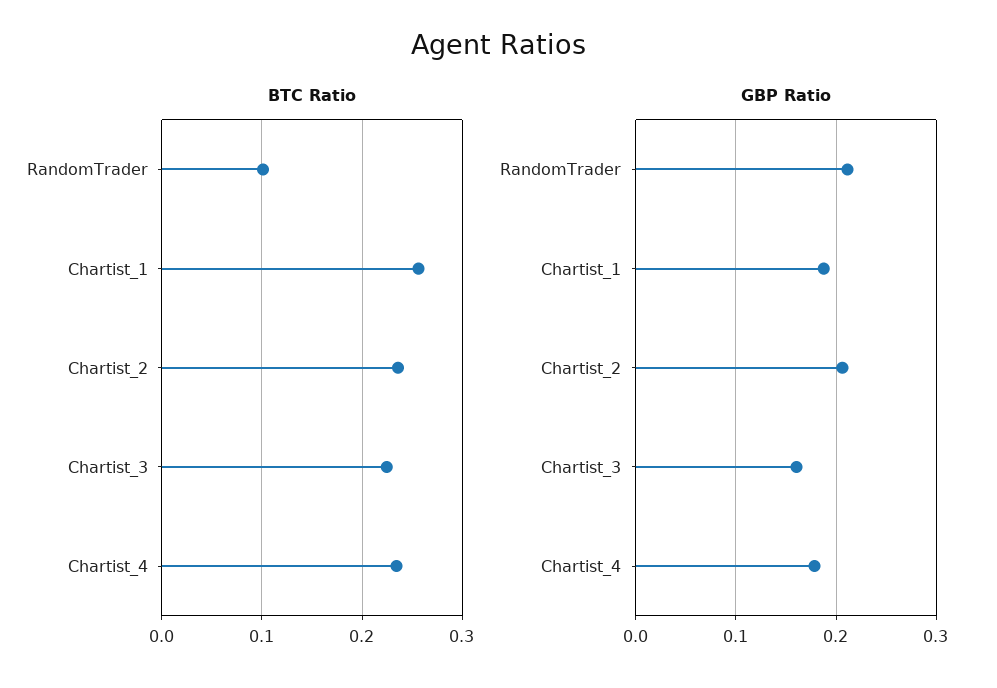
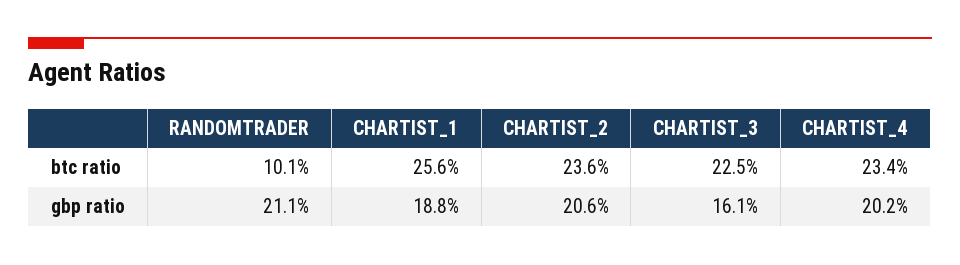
  {
    "BTC Ratio": {
      "RandomTrader": 0.101,
      "Chartist_1": 0.256,
      "Chartist_2": 0.236,
      "Chartist_3": 0.225,
      "Chartist_4": 0.234
    },
    "GBP Ratio": {
      "RandomTrader": 0.211,
      "Chartist_1": 0.188,
      "Chartist_2": 0.206,
      "Chartist_3": 0.161,
-     "Chartist_4": 0.18
+     "Chartist_4": 0.202
    }
  }

